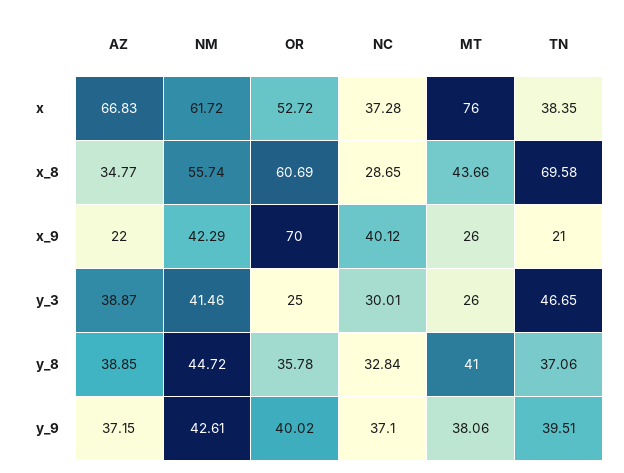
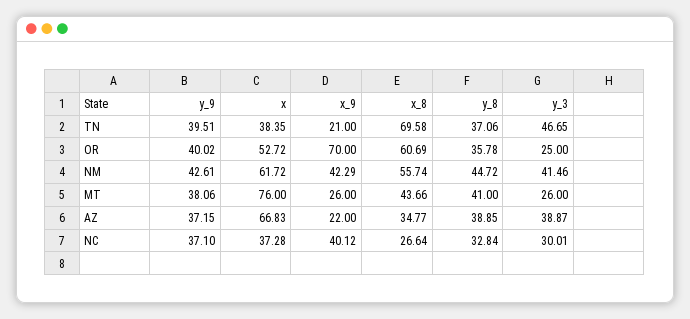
  {
    "AZ": {
      "x": 66.83,
      "x_8": 34.77,
      "x_9": 22,
      "y_3": 38.87,
      "y_8": 38.85,
      "y_9": 37.15
    },
    "NM": {
      "x": 61.72,
      "x_8": 55.74,
      "x_9": 42.29,
      "y_3": 41.46,
      "y_8": 44.72,
      "y_9": 42.61
    },
    "OR": {
      "x": 52.72,
      "x_8": 60.69,
      "x_9": 70,
      "y_3": 25,
      "y_8": 35.78,
      "y_9": 40.02
    },
    "NC": {
      "x": 37.28,
-     "x_8": 28.65,
+     "x_8": 26.64,
      "x_9": 40.12,
      "y_3": 30.01,
      "y_8": 32.84,
      "y_9": 37.1
    },
    "MT": {
      "x": 76,
      "x_8": 43.66,
      "x_9": 26,
      "y_3": 26,
      "y_8": 41,
      "y_9": 38.06
    },
    "TN": {
      "x": 38.35,
      "x_8": 69.58,
      "x_9": 21,
      "y_3": 46.65,
      "y_8": 37.06,
      "y_9": 39.51
    }
  }

